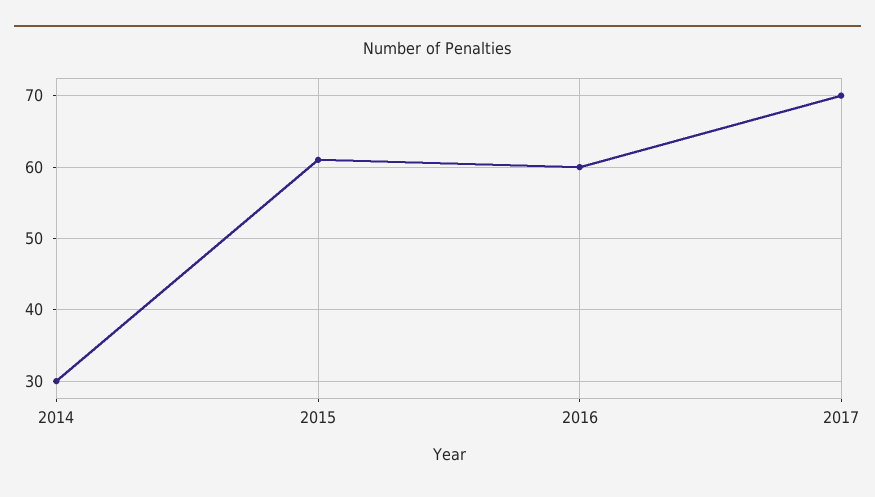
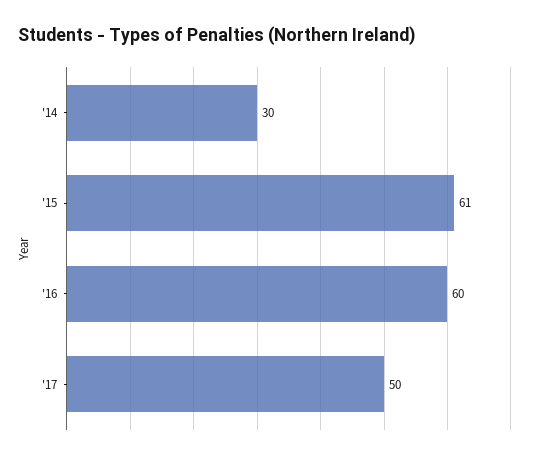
  {
    "2014": 30,
    "2015": 61,
    "2016": 60,
-   "2017": 70
+   "2017": 50
  }

